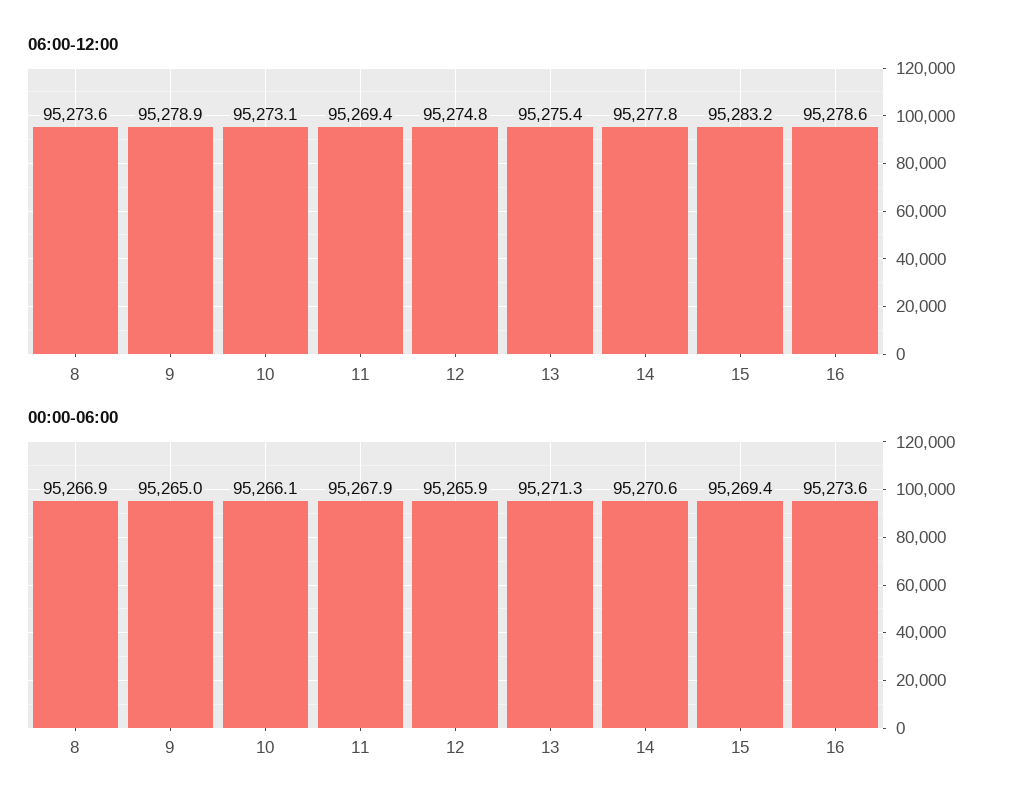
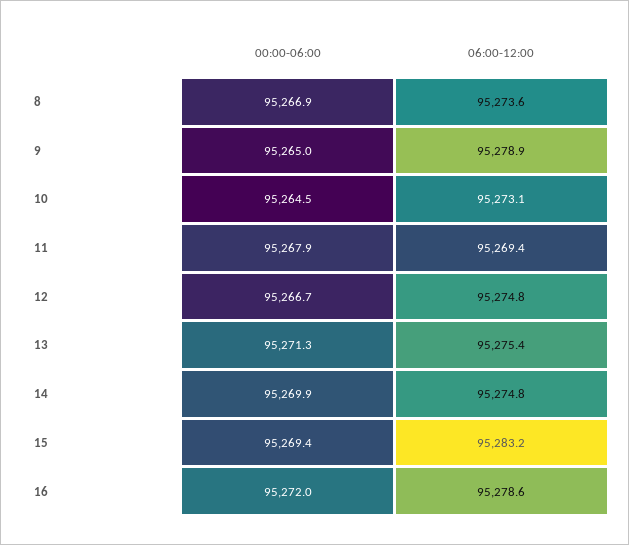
  {
    "06:00-12:00": {
      "8": 95273.6,
      "9": 95278.9,
      "10": 95273.1,
      "11": 95269.4,
      "12": 95274.8,
      "13": 95275.4,
-     "14": 95277.8,
+     "14": 95274.8,
      "15": 95283.2,
      "16": 95278.6
    },
    "00:00-06:00": {
      "8": 95266.9,
      "9": 95265,
-     "10": 95266.1,
+     "10": 95264.5,
      "11": 95267.9,
-     "12": 95265.9,
+     "12": 95266.7,
      "13": 95271.3,
-     "14": 95270.6,
+     "14": 95269.9,
      "15": 95269.4,
-     "16": 95273.6
+     "16": 95272
    }
  }

